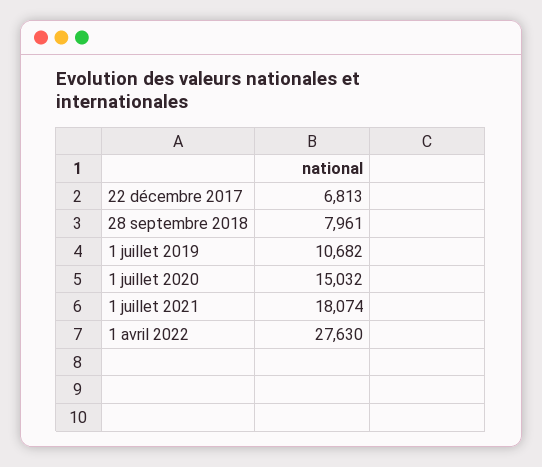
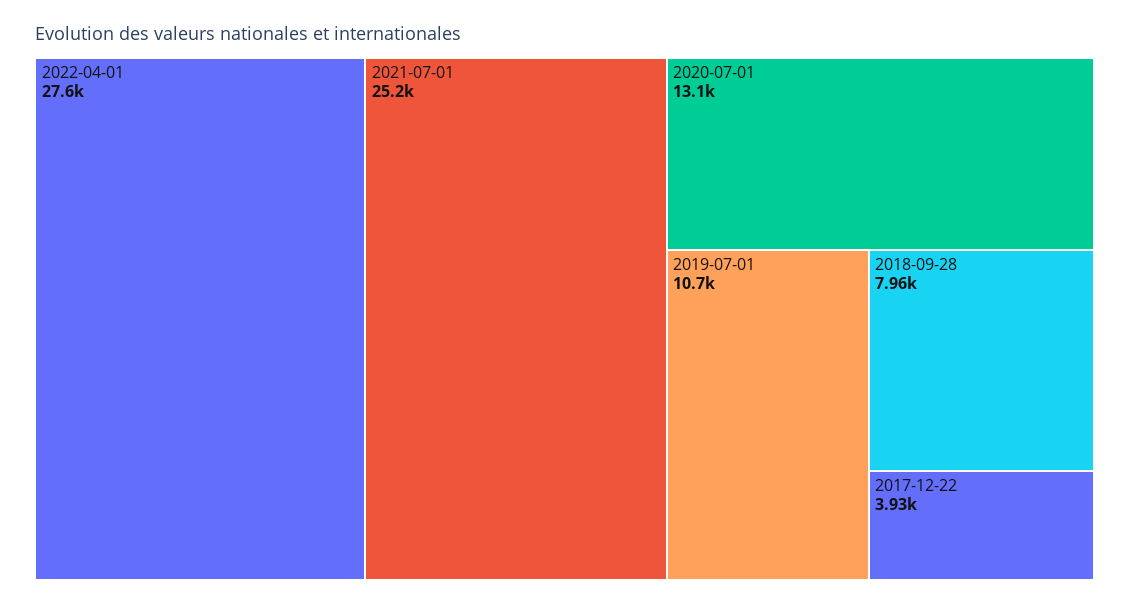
  {
-   "22 décembre 2017": 6813,
+   "22 décembre 2017": 3930,
    "28 septembre 2018": 7961,
    "1 juillet 2019": 10682,
-   "1 juillet 2020": 15032,
+   "1 juillet 2020": 13100,
-   "1 juillet 2021": 18074,
+   "1 juillet 2021": 25200,
    "1 avril 2022": 27630
  }

